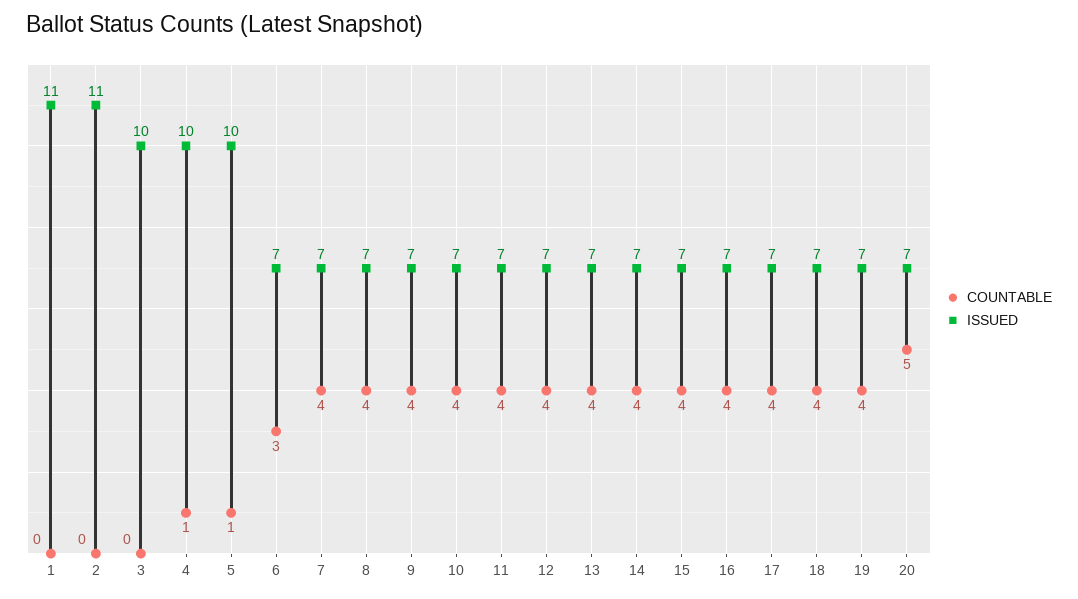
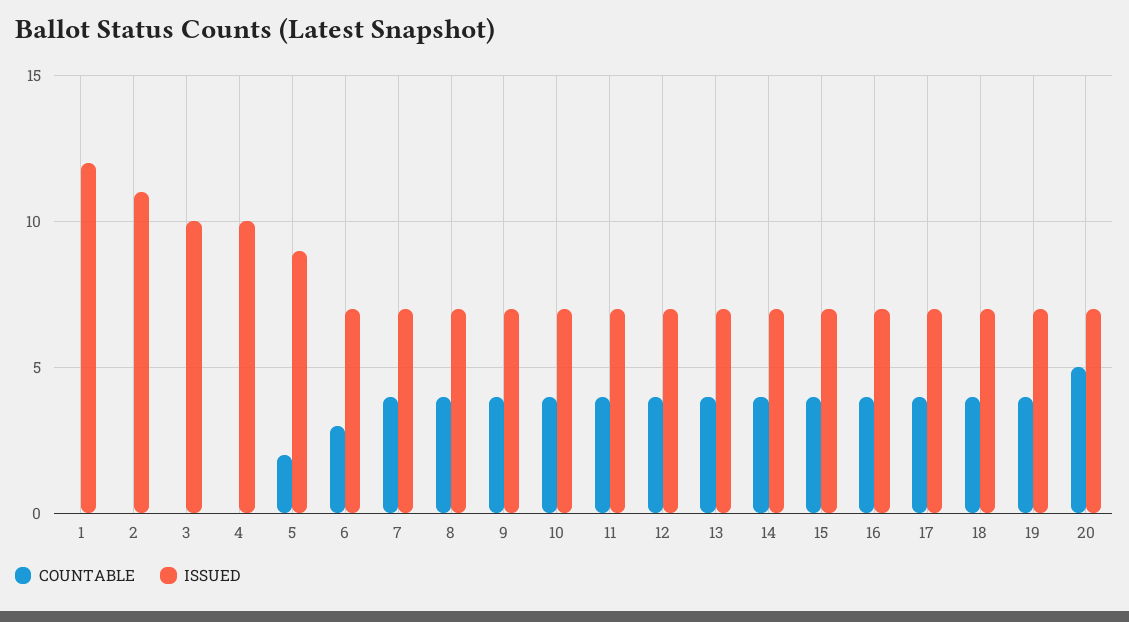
  {
    "COUNTABLE": {
      "1": 0,
      "2": 0,
      "3": 0,
-     "4": 1,
+     "4": 0,
-     "5": 1,
+     "5": 2,
      "6": 3,
      "7": 4,
      "8": 4,
      "9": 4,
      "10": 4,
      "11": 4,
      "12": 4,
      "13": 4,
      "14": 4,
      "15": 4,
      "16": 4,
      "17": 4,
      "18": 4,
      "19": 4,
      "20": 5
    },
    "ISSUED": {
-     "1": 11,
+     "1": 12,
      "2": 11,
      "3": 10,
      "4": 10,
-     "5": 10,
+     "5": 9,
      "6": 7,
      "7": 7,
      "8": 7,
      "9": 7,
      "10": 7,
      "11": 7,
      "12": 7,
      "13": 7,
      "14": 7,
      "15": 7,
      "16": 7,
      "17": 7,
      "18": 7,
      "19": 7,
      "20": 7
    }
  }

